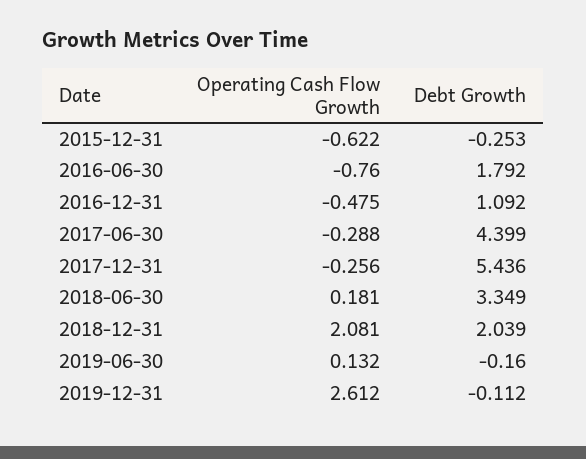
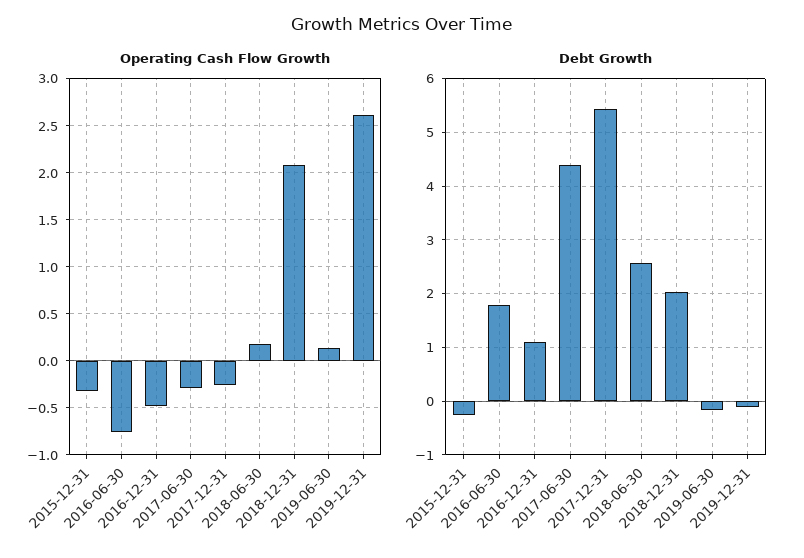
  {
    "Operating Cash Flow Growth": {
-     "2015-12-31": -0.622,
+     "2015-12-31": -0.3,
      "2016-06-30": -0.76,
      "2016-12-31": -0.475,
      "2017-06-30": -0.288,
      "2017-12-31": -0.256,
      "2018-06-30": 0.181,
      "2018-12-31": 2.081,
      "2019-06-30": 0.132,
      "2019-12-31": 2.612
    },
    "Debt Growth": {
      "2015-12-31": -0.253,
      "2016-06-30": 1.792,
      "2016-12-31": 1.092,
      "2017-06-30": 4.399,
      "2017-12-31": 5.436,
-     "2018-06-30": 3.349,
+     "2018-06-30": 2.6,
      "2018-12-31": 2.039,
      "2019-06-30": -0.16,
      "2019-12-31": -0.112
    }
  }

